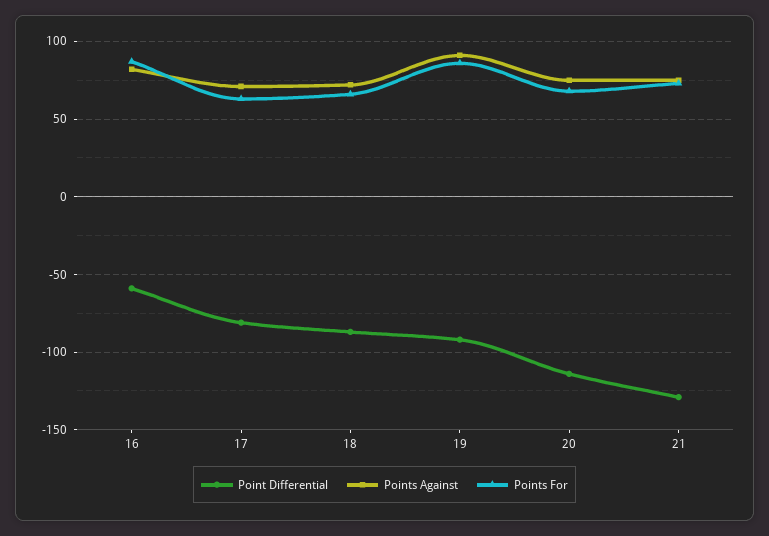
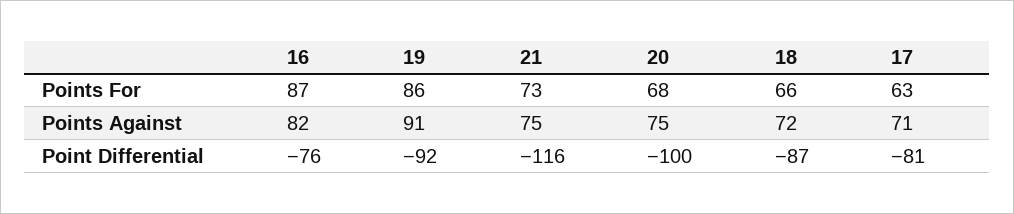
  {
    "Point Differential": {
-     "16": -60,
+     "16": -76,
      "17": -81,
      "18": -87,
      "19": -92,
-     "20": -115,
+     "20": -100,
-     "21": -130
+     "21": -116
    },
    "Points Against": {
      "16": 82,
      "17": 71,
      "18": 72,
      "19": 91,
      "20": 75,
      "21": 75
    },
    "Points For": {
      "16": 87,
      "17": 63,
      "18": 66,
      "19": 86,
      "20": 68,
      "21": 73
    }
  }

